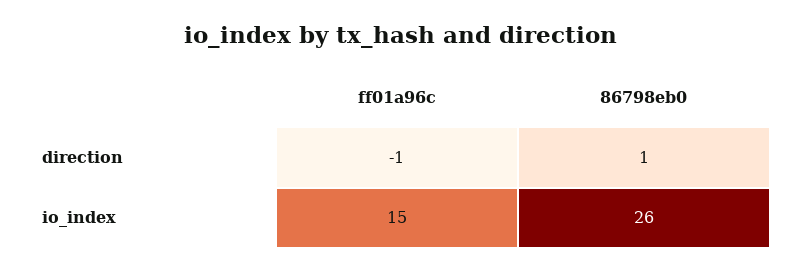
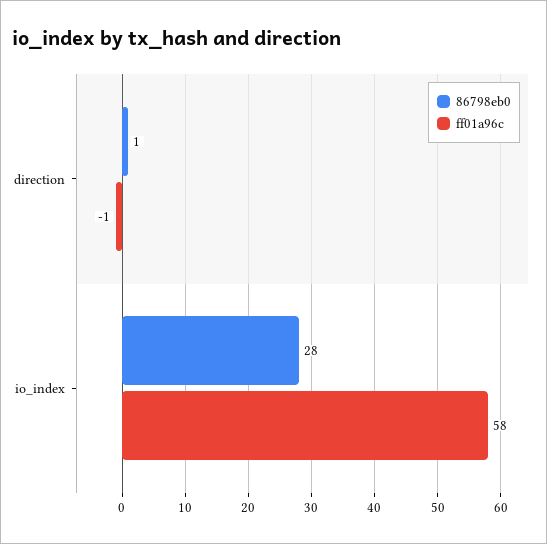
  {
    "ff01a96c": {
      "direction": -1,
-     "io_index": 15
+     "io_index": 58
    },
    "86798eb0": {
      "direction": 1,
-     "io_index": 26
+     "io_index": 28
    }
  }

